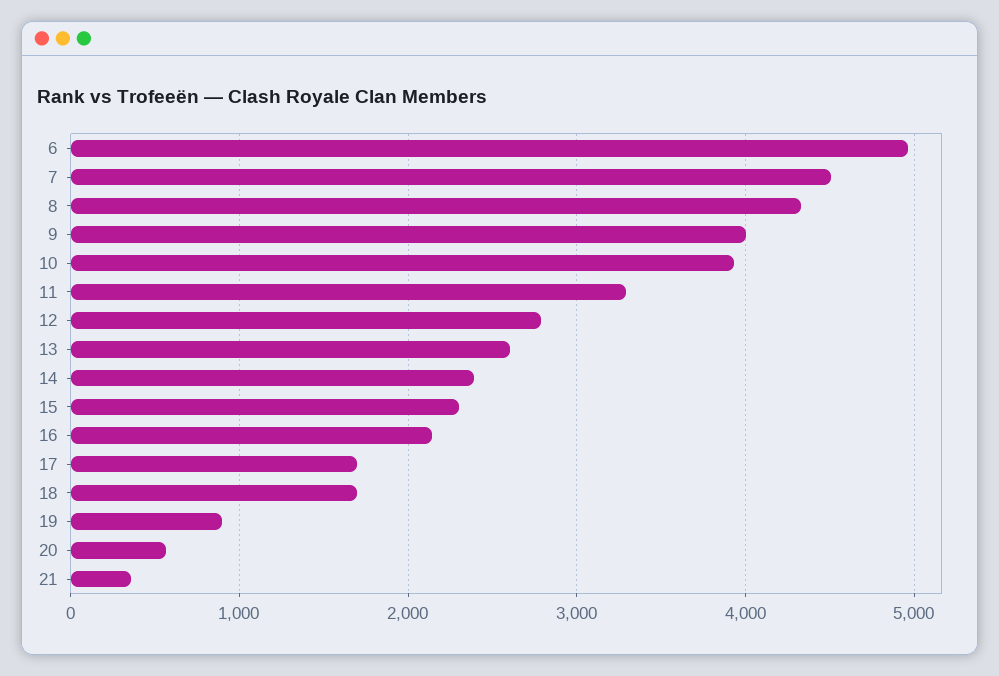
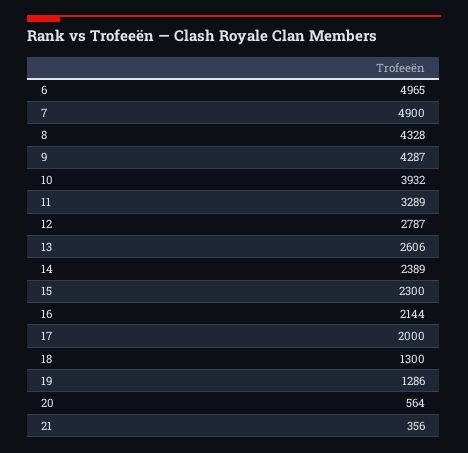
  {
    "6": 4965,
-   "7": 4500,
+   "7": 4900,
    "8": 4328,
-   "9": 4000,
+   "9": 4287,
    "10": 3932,
    "11": 3289,
    "12": 2787,
    "13": 2606,
    "14": 2389,
    "15": 2300,
    "16": 2144,
-   "17": 1700,
+   "17": 2000,
-   "18": 1700,
+   "18": 1300,
-   "19": 900,
+   "19": 1286,
    "20": 564,
    "21": 356
  }

